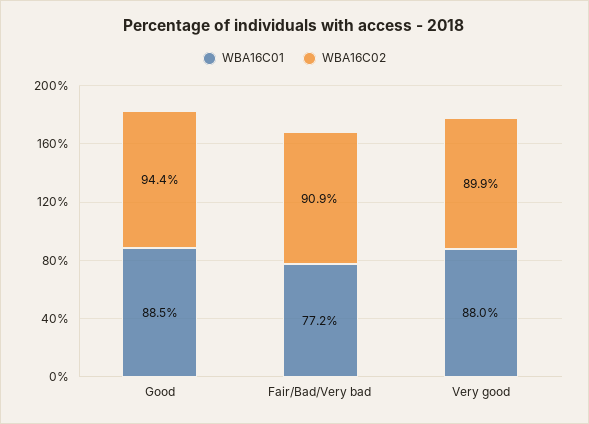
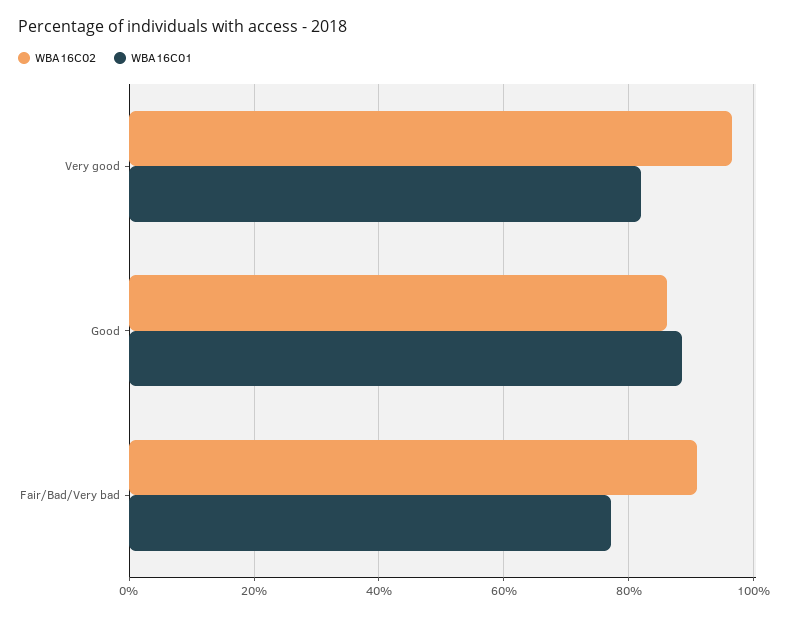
  {
    "WBA16C01": {
      "Good": 88.5,
      "Fair/Bad/Very bad": 77.2,
-     "Very good": 88
+     "Very good": 82
    },
    "WBA16C02": {
-     "Good": 94.4,
+     "Good": 86,
      "Fair/Bad/Very bad": 90.9,
-     "Very good": 89.9
+     "Very good": 96
    }
  }

